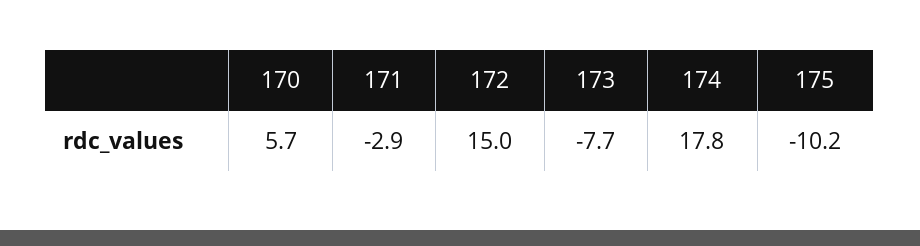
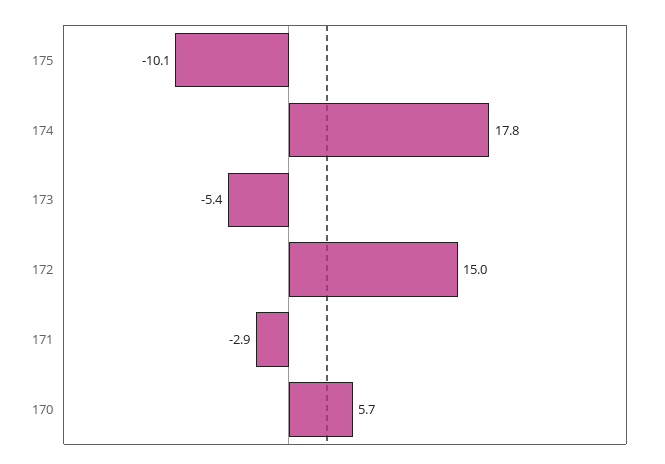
  {
    "170": 5.7,
    "171": -2.9,
    "172": 15,
-   "173": -7.7,
+   "173": -5.4,
    "174": 17.8,
-   "175": -10.2
+   "175": -10.1
  }

